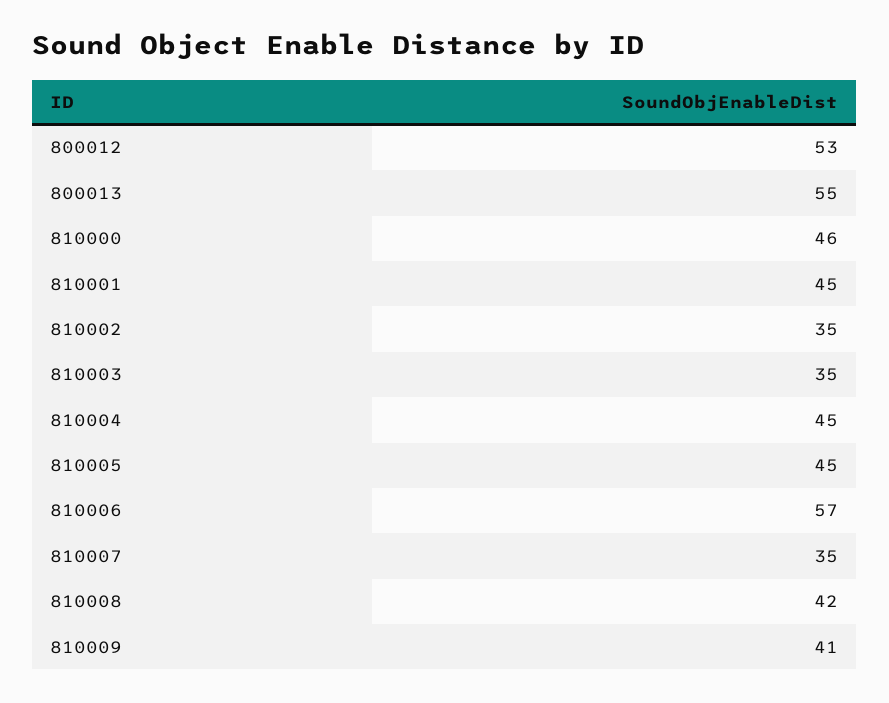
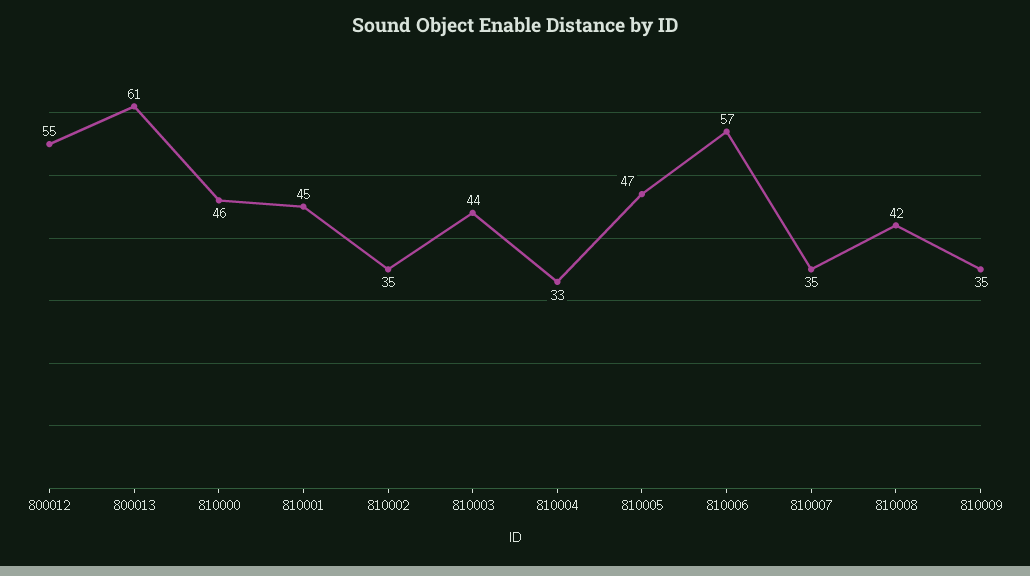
  {
-   "800012": 53,
+   "800012": 55,
-   "800013": 55,
+   "800013": 61,
    "810000": 46,
    "810001": 45,
    "810002": 35,
-   "810003": 35,
+   "810003": 44,
-   "810004": 45,
+   "810004": 33,
-   "810005": 45,
+   "810005": 47,
    "810006": 57,
    "810007": 35,
    "810008": 42,
-   "810009": 41
+   "810009": 35
  }

